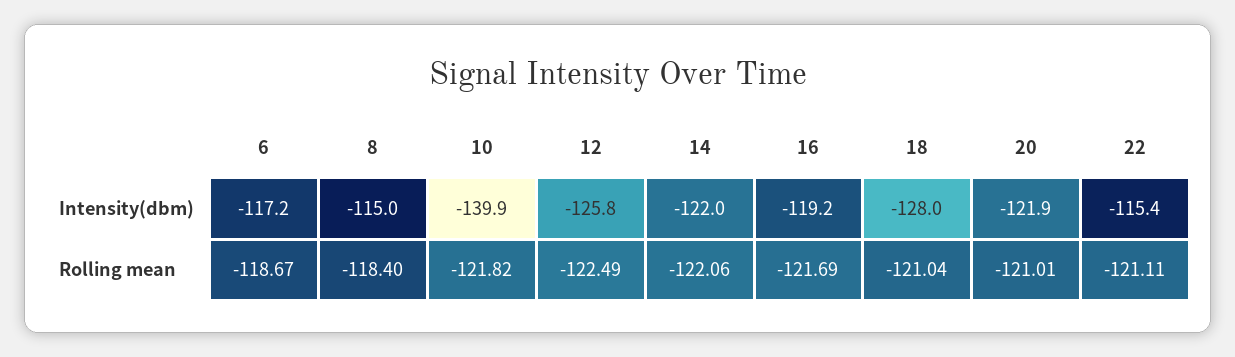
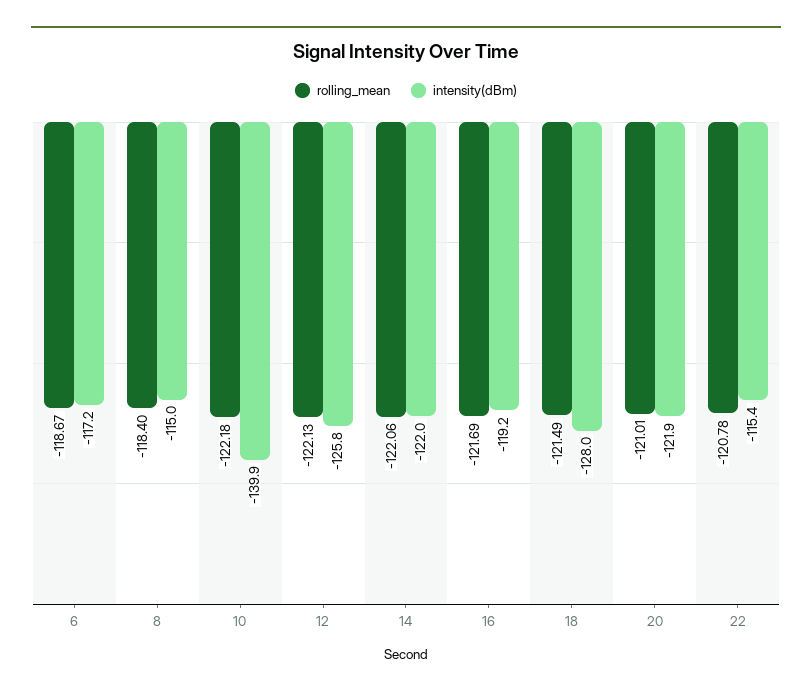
  {
    "Intensity(dbm)": {
      "6": -117.2,
      "8": -115,
      "10": -139.9,
      "12": -125.8,
      "14": -122,
      "16": -119.2,
      "18": -128,
      "20": -121.9,
      "22": -115.4
    },
    "Rolling mean": {
      "6": -118.67,
      "8": -118.4,
-     "10": -121.82,
+     "10": -122.18,
-     "12": -122.49,
+     "12": -122.13,
      "14": -122.06,
      "16": -121.69,
-     "18": -121.04,
+     "18": -121.49,
      "20": -121.01,
-     "22": -121.11
+     "22": -120.78
    }
  }

